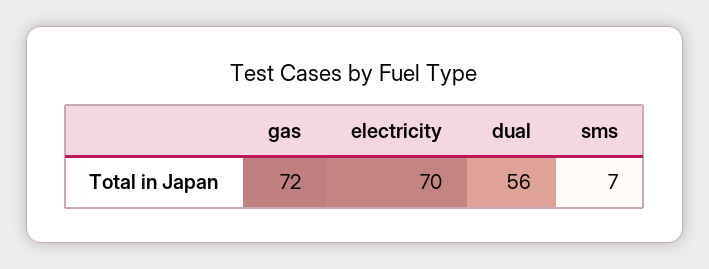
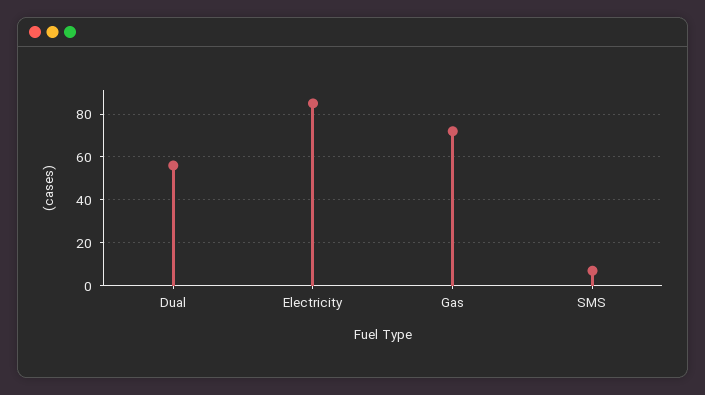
  {
    "gas": 72,
-   "electricity": 70,
+   "electricity": 85,
    "dual": 56,
    "sms": 7
  }

